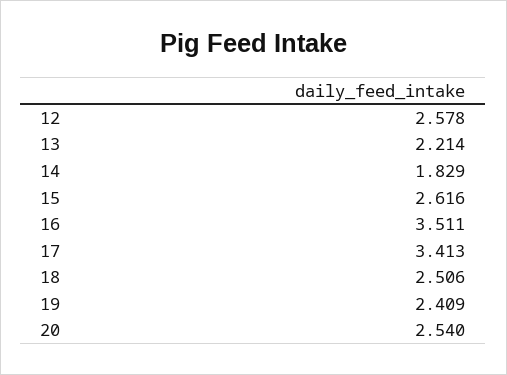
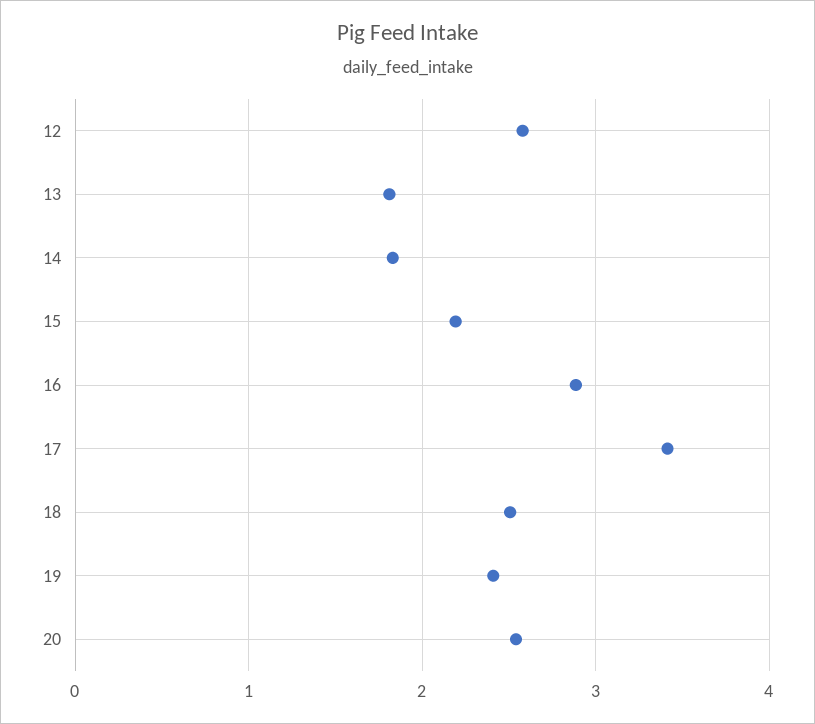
  {
    "12": 2.578,
-   "13": 2.214,
+   "13": 1.8,
    "14": 1.829,
-   "15": 2.616,
+   "15": 2.2,
-   "16": 3.511,
+   "16": 2.9,
    "17": 3.413,
    "18": 2.506,
    "19": 2.409,
    "20": 2.54
  }

